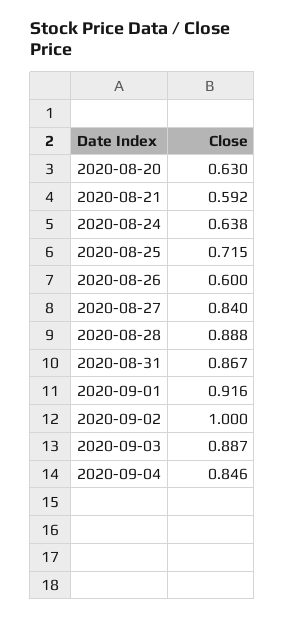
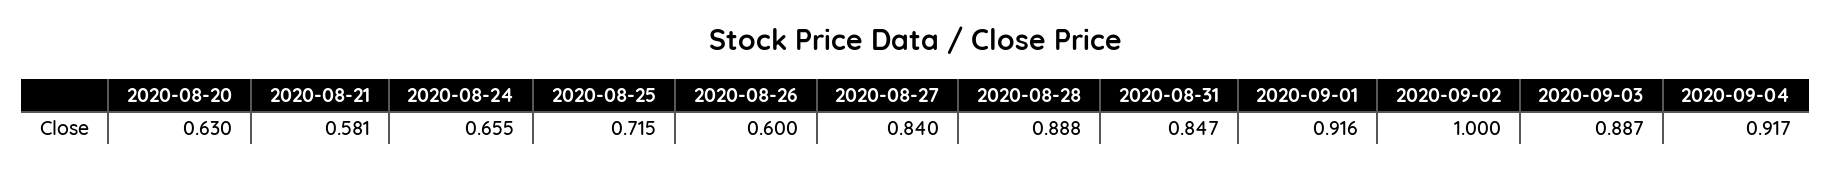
  {
    "2020-08-20": 0.63,
-   "2020-08-21": 0.592,
+   "2020-08-21": 0.581,
-   "2020-08-24": 0.638,
+   "2020-08-24": 0.655,
    "2020-08-25": 0.715,
    "2020-08-26": 0.6,
    "2020-08-27": 0.84,
    "2020-08-28": 0.888,
-   "2020-08-31": 0.867,
+   "2020-08-31": 0.847,
    "2020-09-01": 0.916,
    "2020-09-02": 1,
    "2020-09-03": 0.887,
-   "2020-09-04": 0.846
+   "2020-09-04": 0.917
  }

